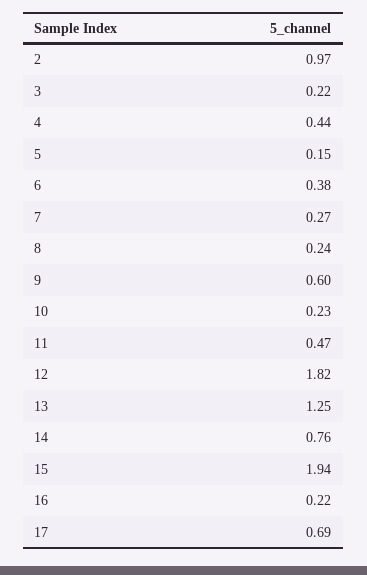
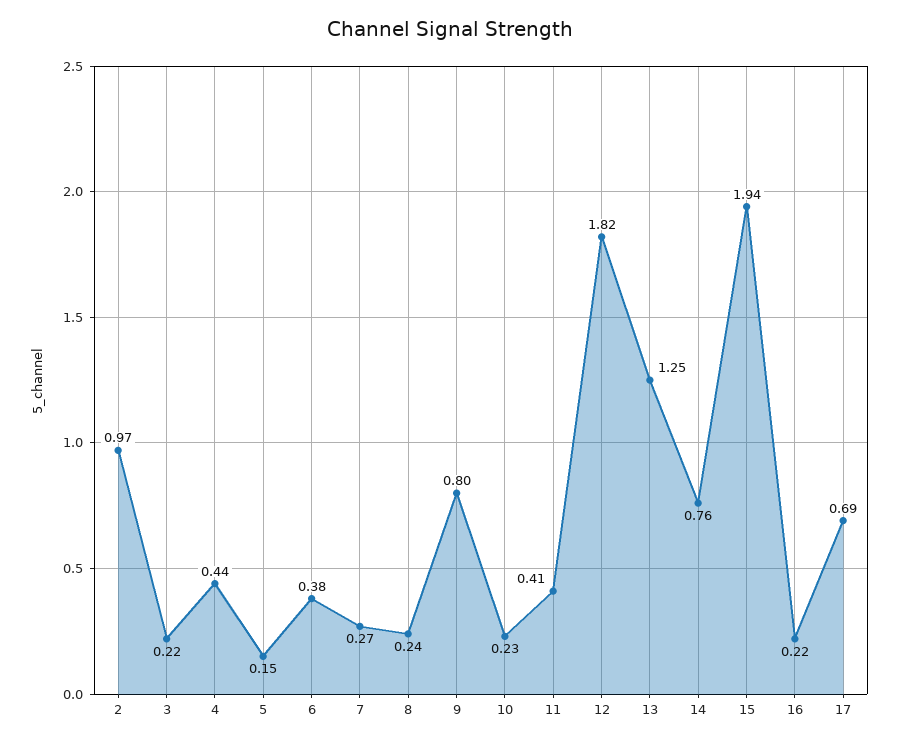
  {
    "2": 0.97,
    "3": 0.22,
    "4": 0.44,
    "5": 0.15,
    "6": 0.38,
    "7": 0.27,
    "8": 0.24,
-   "9": 0.6,
+   "9": 0.8,
    "10": 0.23,
-   "11": 0.47,
+   "11": 0.41,
    "12": 1.82,
    "13": 1.25,
    "14": 0.76,
    "15": 1.94,
    "16": 0.22,
    "17": 0.69
  }

